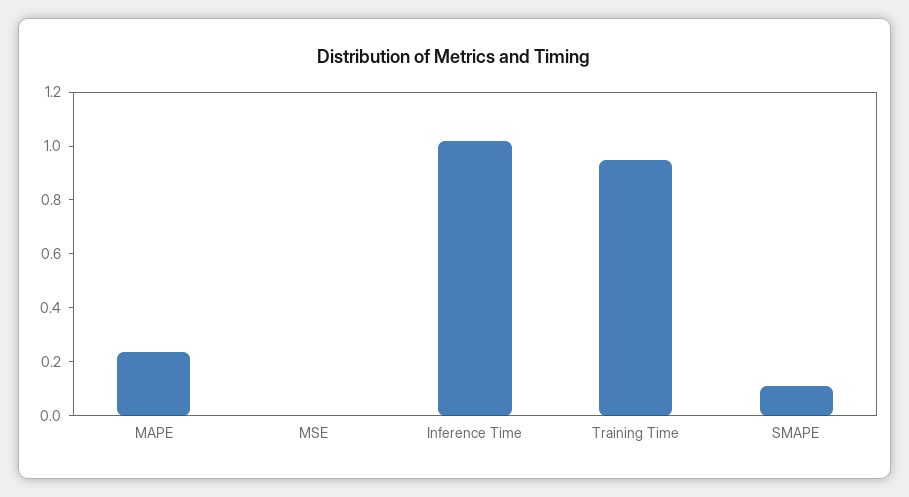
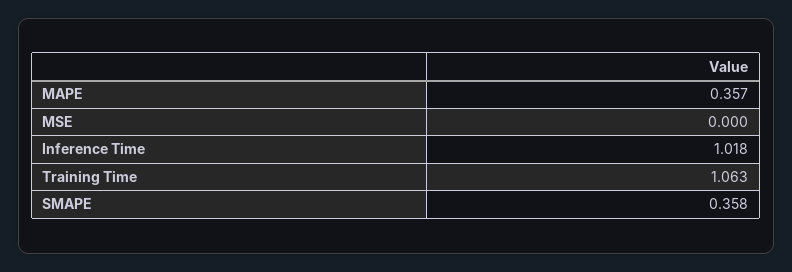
  {
-   "MAPE": 0.25,
+   "MAPE": 0.357,
    "MSE": 0,
    "Inference Time": 1.018,
-   "Training Time": 0.95,
+   "Training Time": 1.063,
-   "SMAPE": 0.1
+   "SMAPE": 0.358
  }

